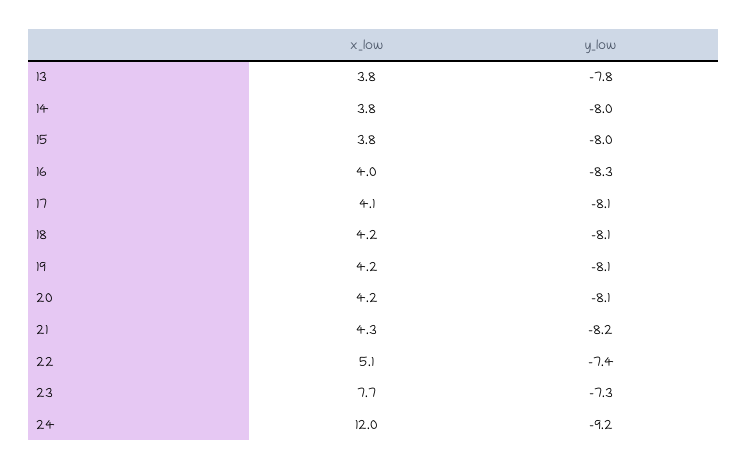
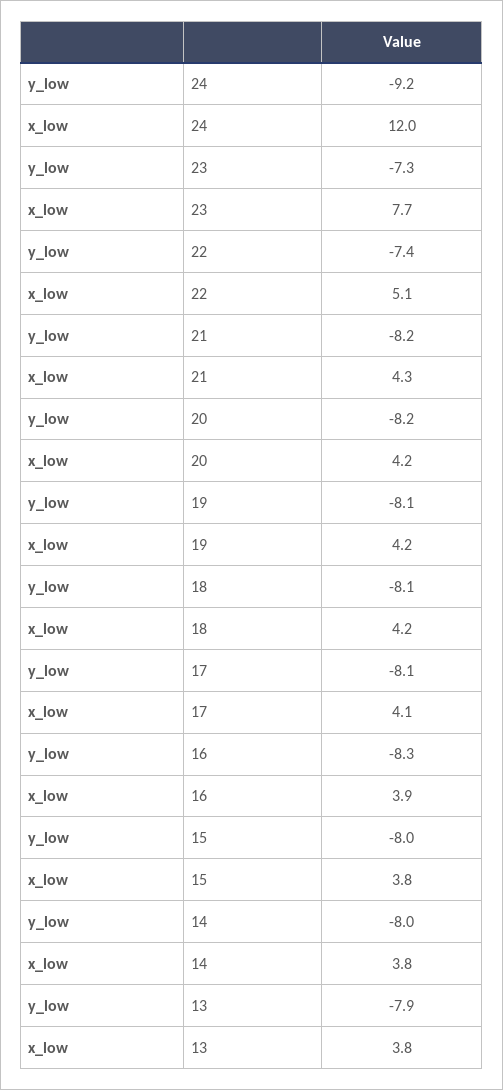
  {
    "x_low": {
      "13": 3.8,
      "14": 3.8,
      "15": 3.8,
-     "16": 4,
+     "16": 3.9,
      "17": 4.1,
      "18": 4.2,
      "19": 4.2,
      "20": 4.2,
      "21": 4.3,
      "22": 5.1,
      "23": 7.7,
      "24": 12
    },
    "y_low": {
-     "13": -7.8,
+     "13": -7.9,
      "14": -8,
      "15": -8,
      "16": -8.3,
      "17": -8.1,
      "18": -8.1,
      "19": -8.1,
-     "20": -8.1,
+     "20": -8.2,
      "21": -8.2,
      "22": -7.4,
      "23": -7.3,
      "24": -9.2
    }
  }

